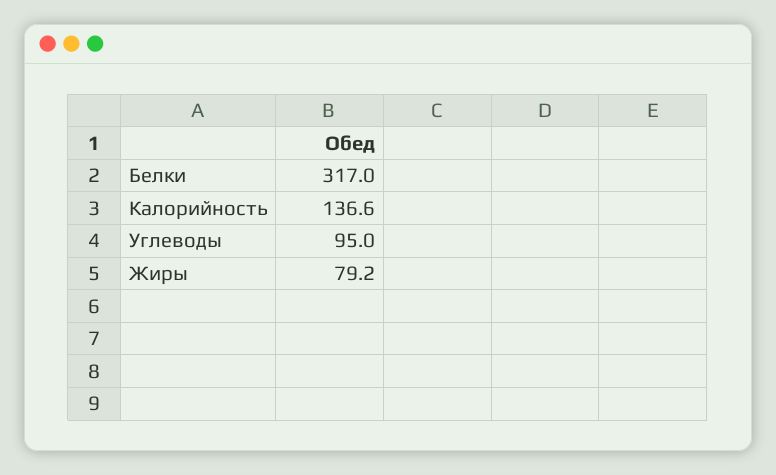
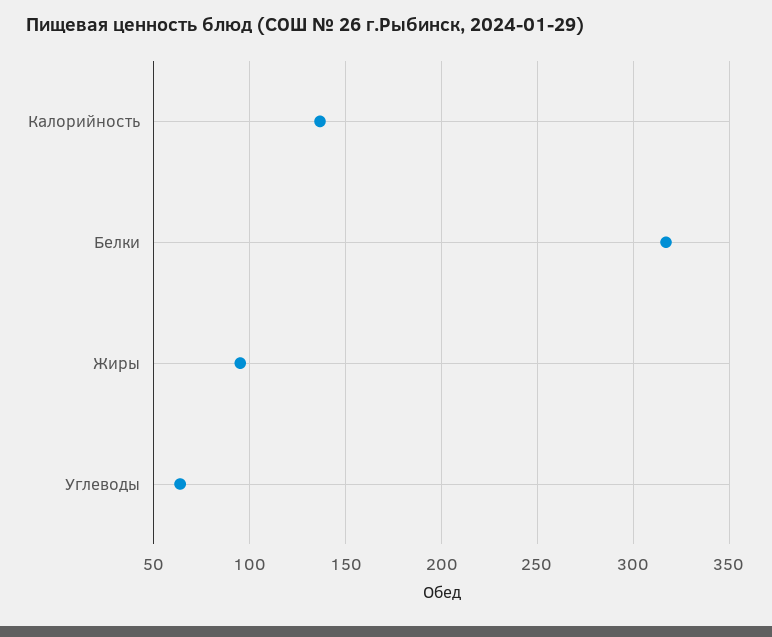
  {
    "Белки": 317,
    "Калорийность": 136.6,
-   "Углеводы": 95,
+   "Углеводы": 65,
-   "Жиры": 79.2
+   "Жиры": 95
  }

